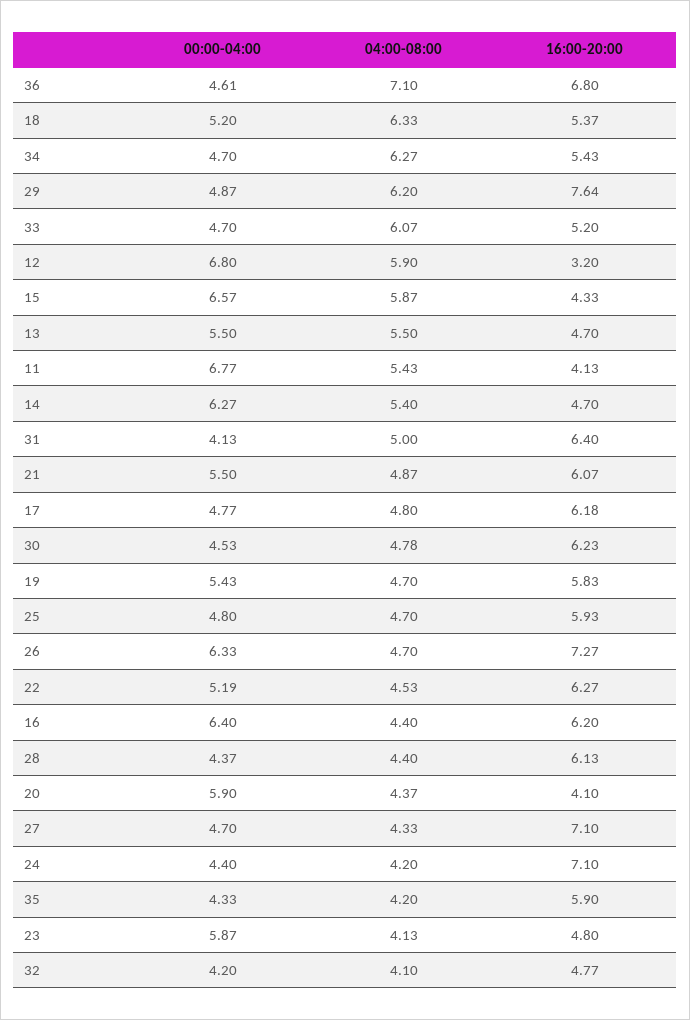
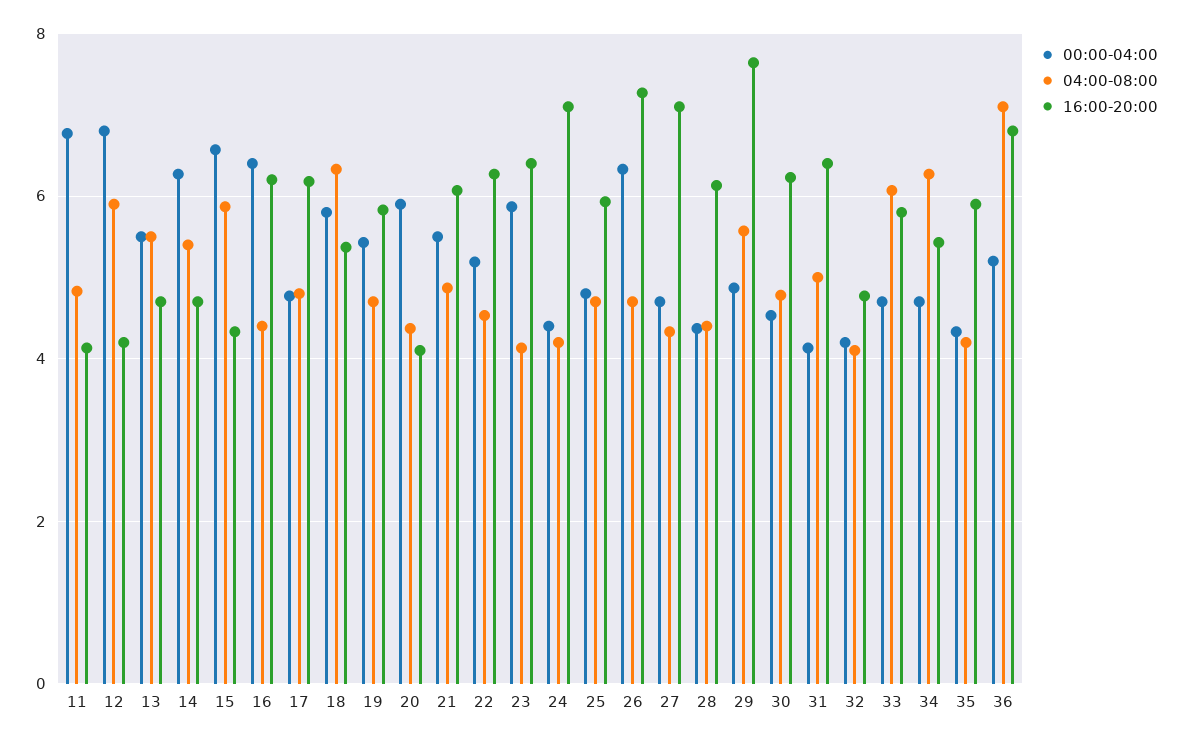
  {
    "00:00-04:00": {
-     "36": 4.61,
+     "36": 5.2,
-     "18": 5.2,
+     "18": 5.8,
      "34": 4.7,
      "29": 4.87,
      "33": 4.7,
      "12": 6.8,
      "15": 6.57,
      "13": 5.5,
      "11": 6.77,
      "14": 6.27,
      "31": 4.13,
      "21": 5.5,
      "17": 4.77,
      "30": 4.53,
      "19": 5.43,
      "25": 4.8,
      "26": 6.33,
      "22": 5.19,
      "16": 6.4,
      "28": 4.37,
      "20": 5.9,
      "27": 4.7,
      "24": 4.4,
      "35": 4.33,
      "23": 5.87,
      "32": 4.2
    },
    "04:00-08:00": {
      "36": 7.1,
      "18": 6.33,
      "34": 6.27,
-     "29": 6.2,
+     "29": 5.6,
      "33": 6.07,
      "12": 5.9,
      "15": 5.87,
      "13": 5.5,
-     "11": 5.43,
+     "11": 4.8,
      "14": 5.4,
      "31": 5,
      "21": 4.87,
      "17": 4.8,
      "30": 4.78,
      "19": 4.7,
      "25": 4.7,
      "26": 4.7,
      "22": 4.53,
      "16": 4.4,
      "28": 4.4,
      "20": 4.37,
      "27": 4.33,
      "24": 4.2,
      "35": 4.2,
      "23": 4.13,
      "32": 4.1
    },
    "16:00-20:00": {
      "36": 6.8,
      "18": 5.37,
      "34": 5.43,
      "29": 7.64,
-     "33": 5.2,
+     "33": 5.8,
-     "12": 3.2,
+     "12": 4.2,
      "15": 4.33,
      "13": 4.7,
      "11": 4.13,
      "14": 4.7,
      "31": 6.4,
      "21": 6.07,
      "17": 6.18,
      "30": 6.23,
      "19": 5.83,
      "25": 5.93,
      "26": 7.27,
      "22": 6.27,
      "16": 6.2,
      "28": 6.13,
      "20": 4.1,
      "27": 7.1,
      "24": 7.1,
      "35": 5.9,
-     "23": 4.8,
+     "23": 6.4,
      "32": 4.77
    }
  }

